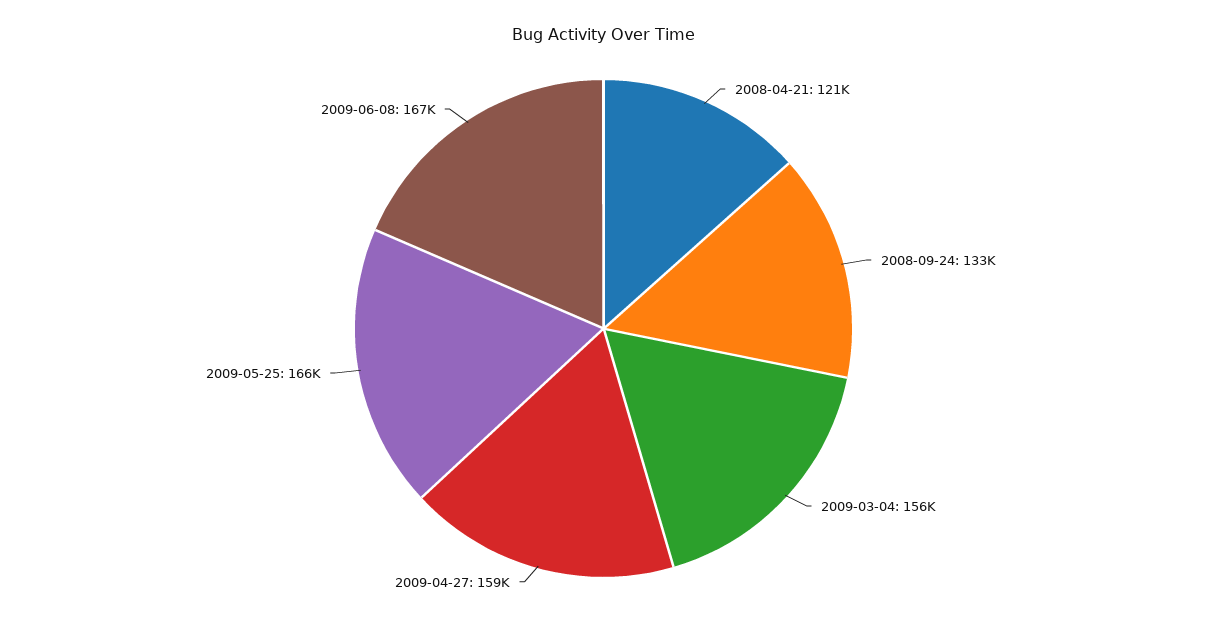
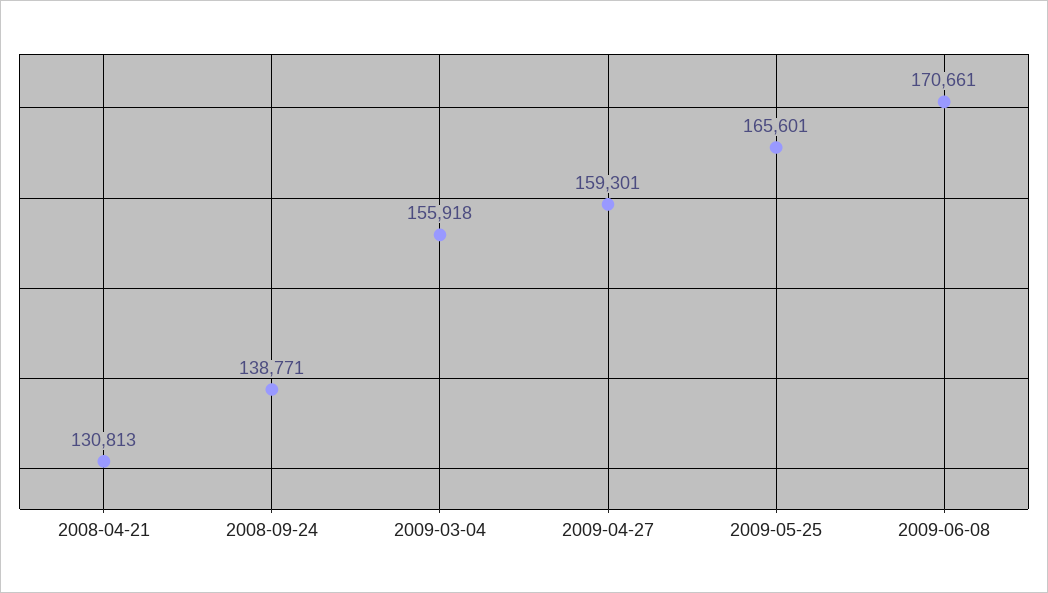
  {
-   "2008-04-21": 121000,
+   "2008-04-21": 130813,
-   "2008-09-24": 133000,
+   "2008-09-24": 138771,
    "2009-03-04": 155918,
    "2009-04-27": 159301,
    "2009-05-25": 165601,
-   "2009-06-08": 167000
+   "2009-06-08": 170661
  }

